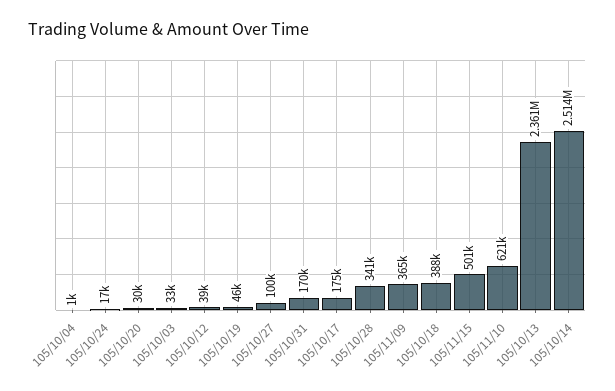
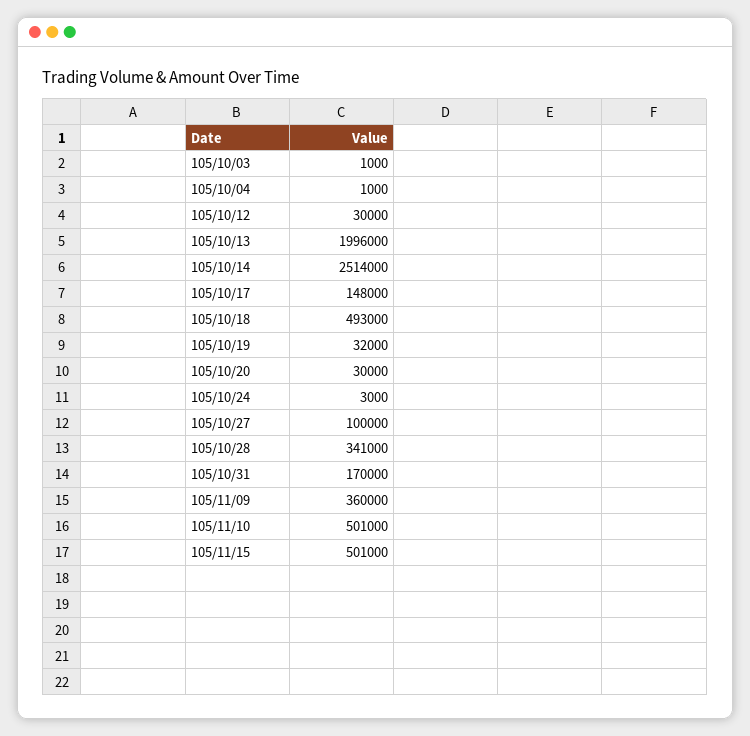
  {
    "105/10/04": 1000,
-   "105/10/24": 17000,
+   "105/10/24": 3000,
    "105/10/20": 30000,
-   "105/10/03": 33000,
+   "105/10/03": 1000,
-   "105/10/12": 39000,
+   "105/10/12": 30000,
-   "105/10/19": 46000,
+   "105/10/19": 32000,
    "105/10/27": 100000,
    "105/10/31": 170000,
-   "105/10/17": 175000,
+   "105/10/17": 148000,
    "105/10/28": 341000,
-   "105/11/09": 365000,
+   "105/11/09": 360000,
-   "105/10/18": 388000,
+   "105/10/18": 493000,
    "105/11/15": 501000,
-   "105/11/10": 621000,
+   "105/11/10": 501000,
-   "105/10/13": 2361000,
+   "105/10/13": 1996000,
    "105/10/14": 2514000
  }

